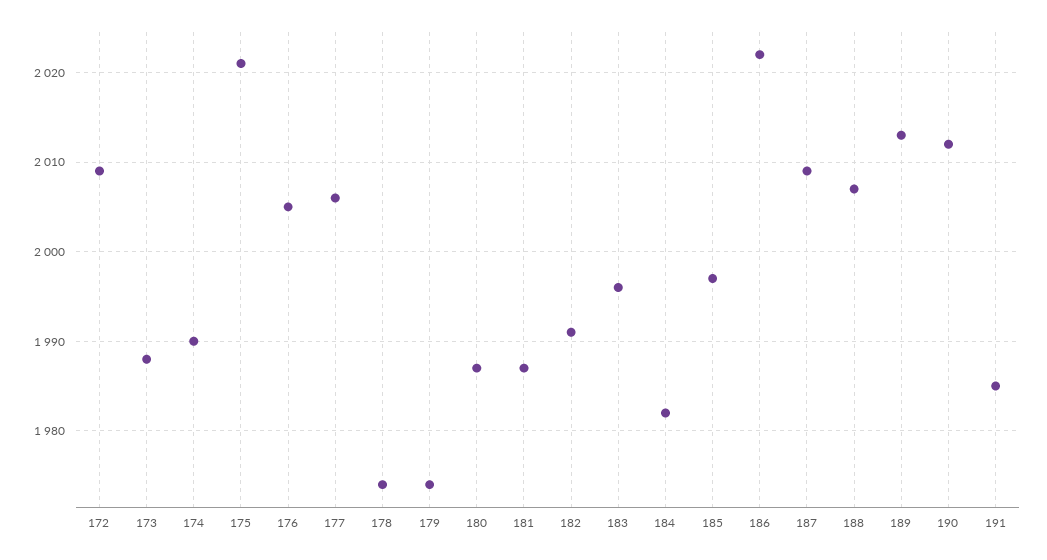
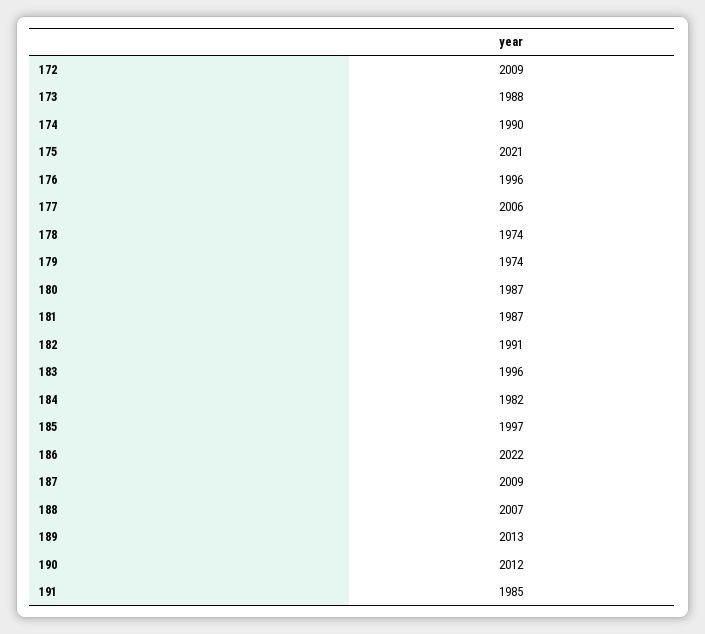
  {
    "172": 2009,
    "173": 1988,
    "174": 1990,
    "175": 2021,
-   "176": 2005,
+   "176": 1996,
    "177": 2006,
    "178": 1974,
    "179": 1974,
    "180": 1987,
    "181": 1987,
    "182": 1991,
    "183": 1996,
    "184": 1982,
    "185": 1997,
    "186": 2022,
    "187": 2009,
    "188": 2007,
    "189": 2013,
    "190": 2012,
    "191": 1985
  }

